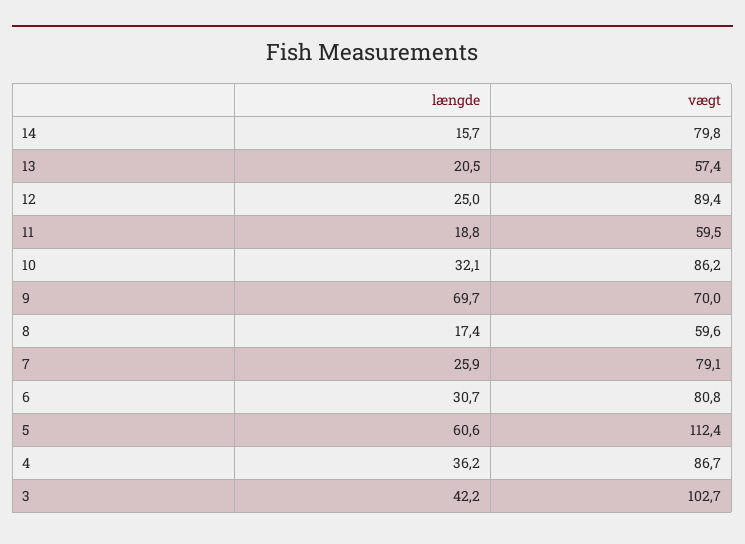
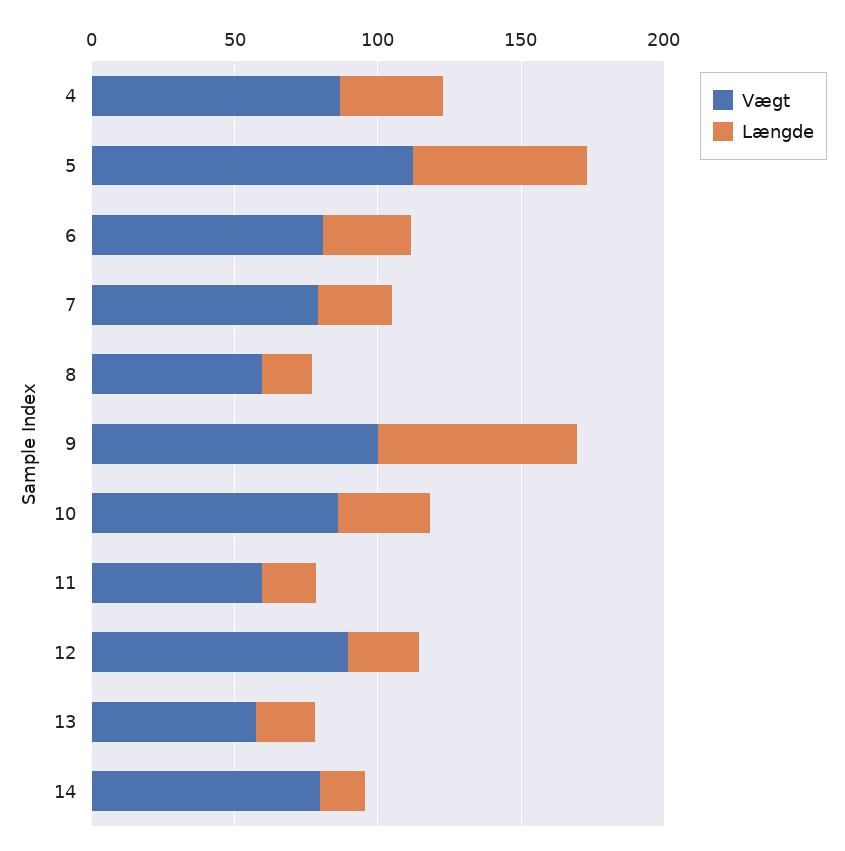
  {
    "længde": {
      "14": 15.7,
      "13": 20.5,
      "12": 25,
      "11": 18.8,
      "10": 32.1,
      "9": 69.7,
      "8": 17.4,
      "7": 25.9,
      "6": 30.7,
      "5": 60.6,
-     "4": 36.2,
+     "4": 36.2
-     "3": 42.2
    },
    "vægt": {
      "14": 79.8,
      "13": 57.4,
      "12": 89.4,
      "11": 59.5,
      "10": 86.2,
-     "9": 70,
+     "9": 100,
      "8": 59.6,
      "7": 79.1,
      "6": 80.8,
      "5": 112.4,
-     "4": 86.7,
+     "4": 86.7
-     "3": 102.7
    }
  }

